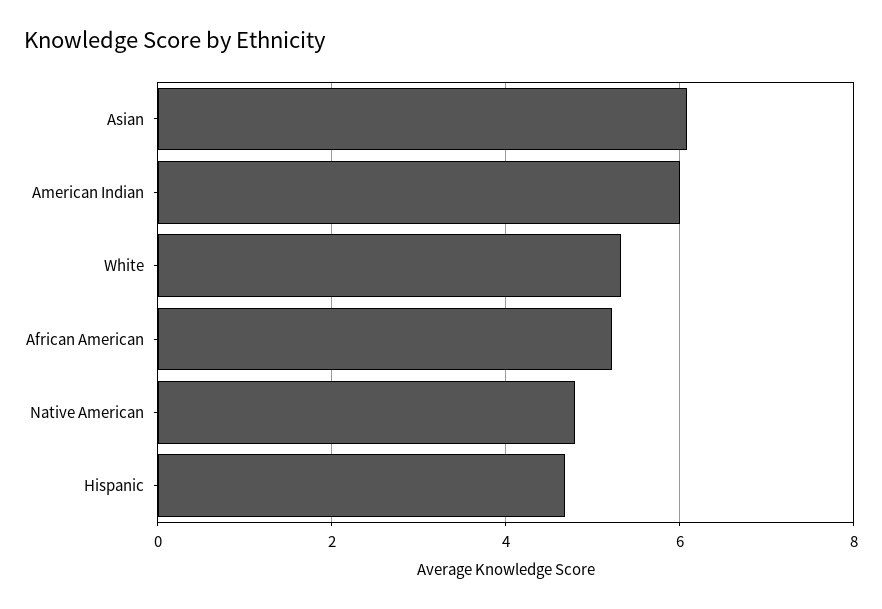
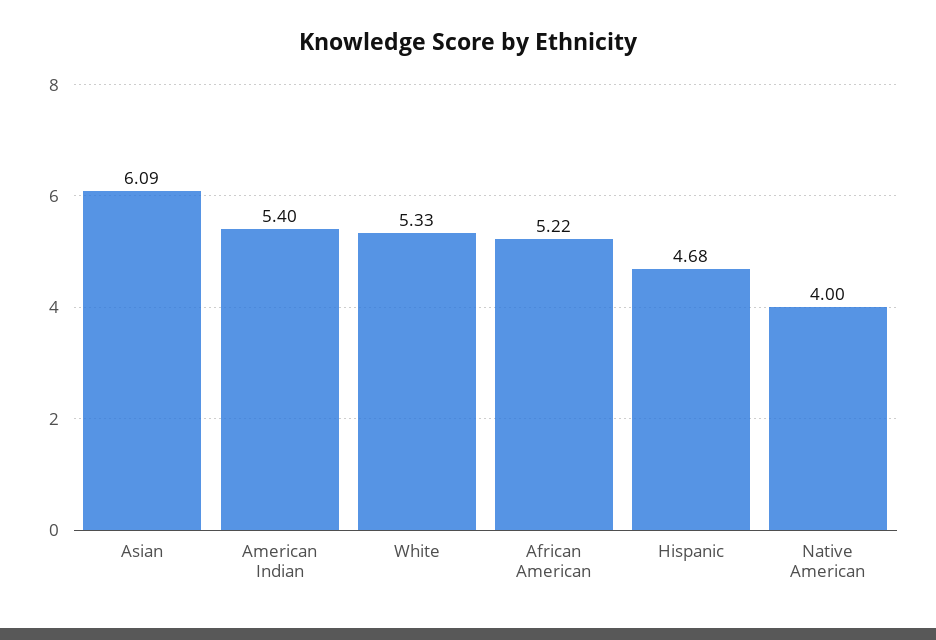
  {
    "Asian": 6.09,
-   "American Indian": 6,
+   "American Indian": 5.4,
    "White": 5.33,
    "African American": 5.22,
-   "Native American": 4.8,
+   "Native American": 4,
    "Hispanic": 4.68
  }

